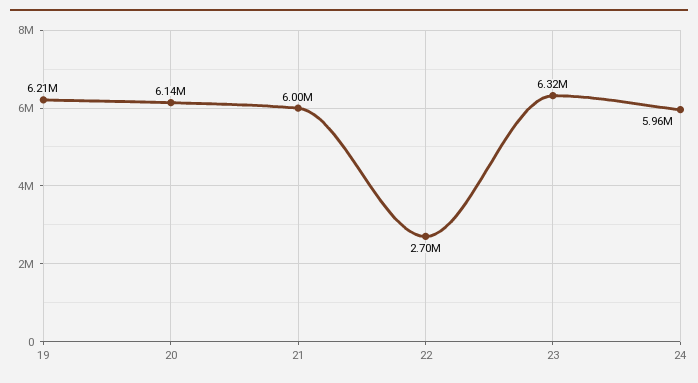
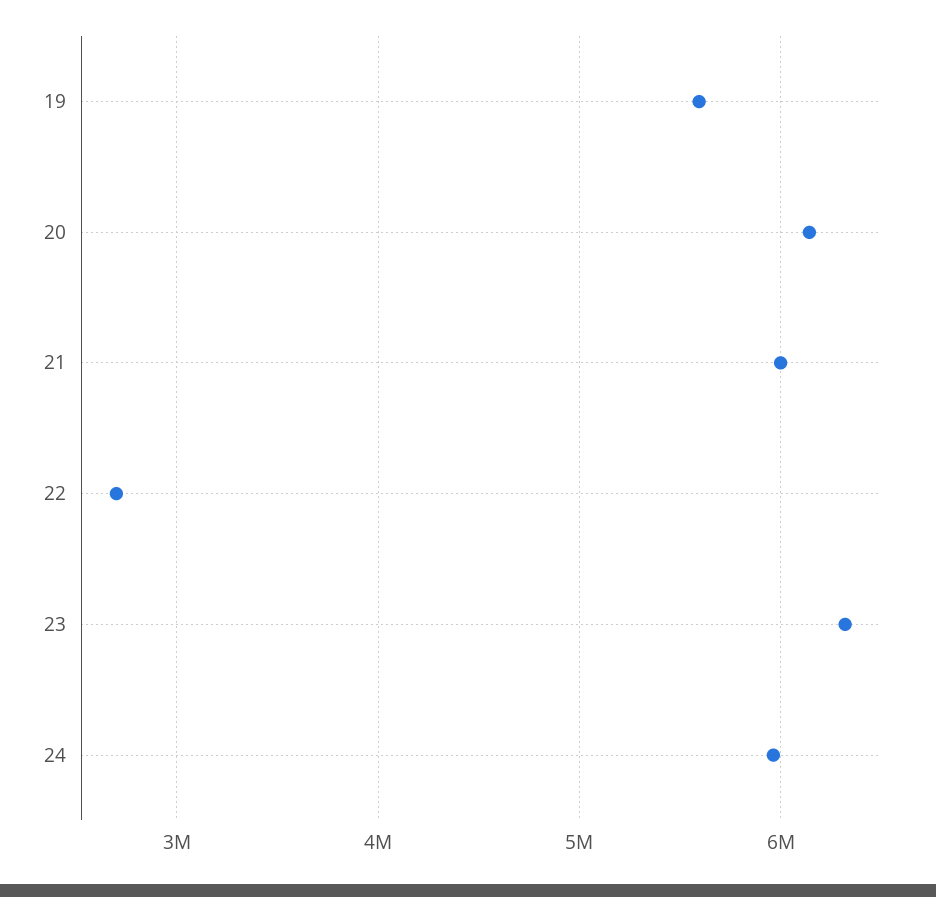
  {
-   "19": 6210000,
+   "19": 5600000,
    "20": 6140000,
    "21": 6000000,
    "22": 2700000,
    "23": 6320000,
    "24": 5960000
  }

